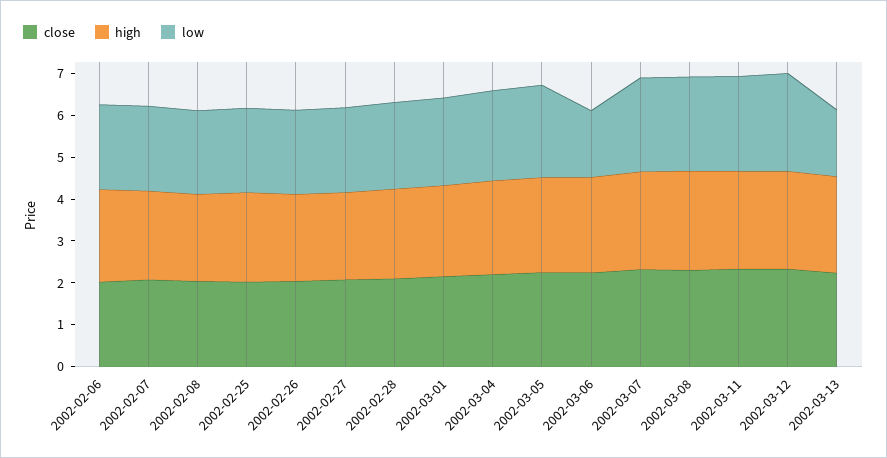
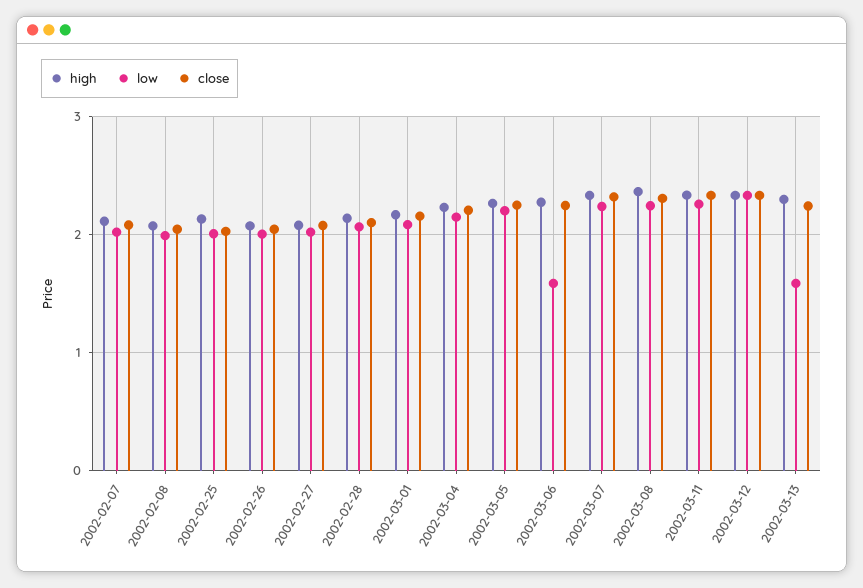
  {
    "close": {
-     "2002-02-06": 2,
      "2002-02-07": 2.1,
      "2002-02-08": 2,
      "2002-02-25": 2,
      "2002-02-26": 2,
      "2002-02-27": 2.1,
      "2002-02-28": 2.1,
      "2002-03-01": 2.2,
      "2002-03-04": 2.2,
      "2002-03-05": 2.3,
      "2002-03-06": 2.2,
      "2002-03-07": 2.3,
      "2002-03-08": 2.3,
      "2002-03-11": 2.3,
      "2002-03-12": 2.3,
      "2002-03-13": 2.2
    },
    "high": {
-     "2002-02-06": 2.2,
      "2002-02-07": 2.1,
      "2002-02-08": 2.1,
      "2002-02-25": 2.1,
      "2002-02-26": 2.1,
      "2002-02-27": 2.1,
      "2002-02-28": 2.1,
      "2002-03-01": 2.2,
      "2002-03-04": 2.2,
      "2002-03-05": 2.3,
      "2002-03-06": 2.3,
      "2002-03-07": 2.3,
      "2002-03-08": 2.4,
      "2002-03-11": 2.3,
      "2002-03-12": 2.3,
      "2002-03-13": 2.3
    },
    "low": {
-     "2002-02-06": 2,
      "2002-02-07": 2,
      "2002-02-08": 2,
      "2002-02-25": 2,
      "2002-02-26": 2,
      "2002-02-27": 2,
      "2002-02-28": 2.1,
      "2002-03-01": 2.1,
      "2002-03-04": 2.1,
      "2002-03-05": 2.2,
      "2002-03-06": 1.6,
      "2002-03-07": 2.2,
      "2002-03-08": 2.2,
      "2002-03-11": 2.3,
      "2002-03-12": 2.3,
      "2002-03-13": 1.6
    }
  }

